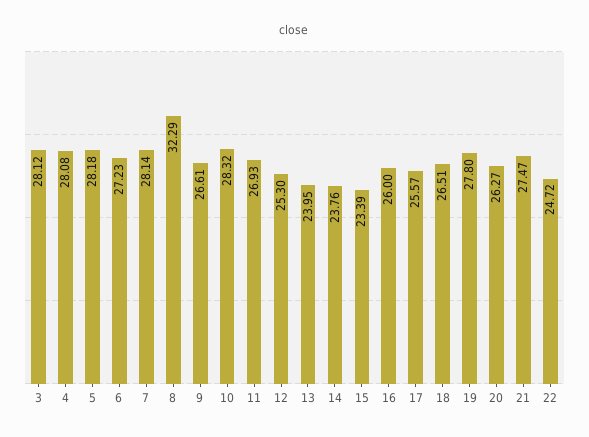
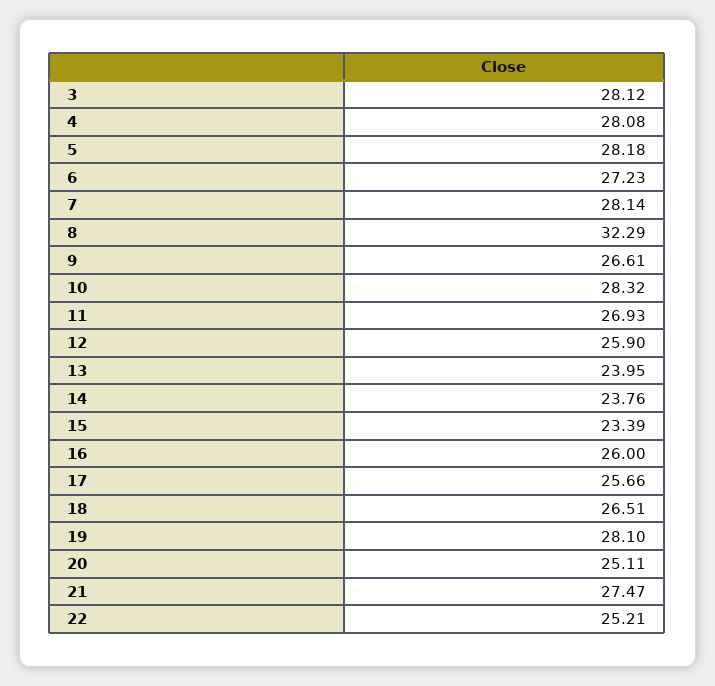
  {
    "3": 28.12,
    "4": 28.08,
    "5": 28.18,
    "6": 27.23,
    "7": 28.14,
    "8": 32.29,
    "9": 26.61,
    "10": 28.32,
    "11": 26.93,
-   "12": 25.3,
+   "12": 25.9,
    "13": 23.95,
    "14": 23.76,
    "15": 23.39,
    "16": 26,
-   "17": 25.57,
+   "17": 25.66,
    "18": 26.51,
-   "19": 27.8,
+   "19": 28.1,
-   "20": 26.27,
+   "20": 25.11,
    "21": 27.47,
-   "22": 24.72
+   "22": 25.21
  }

